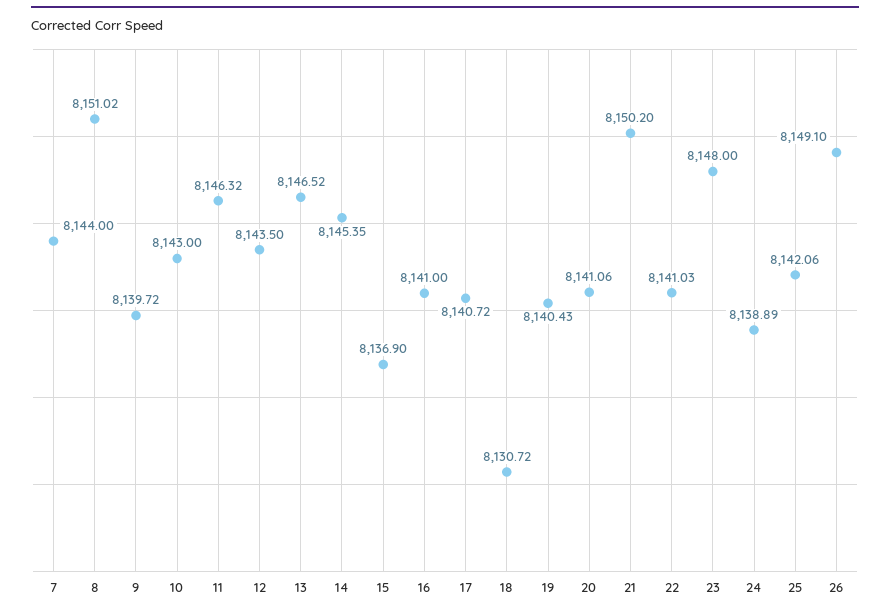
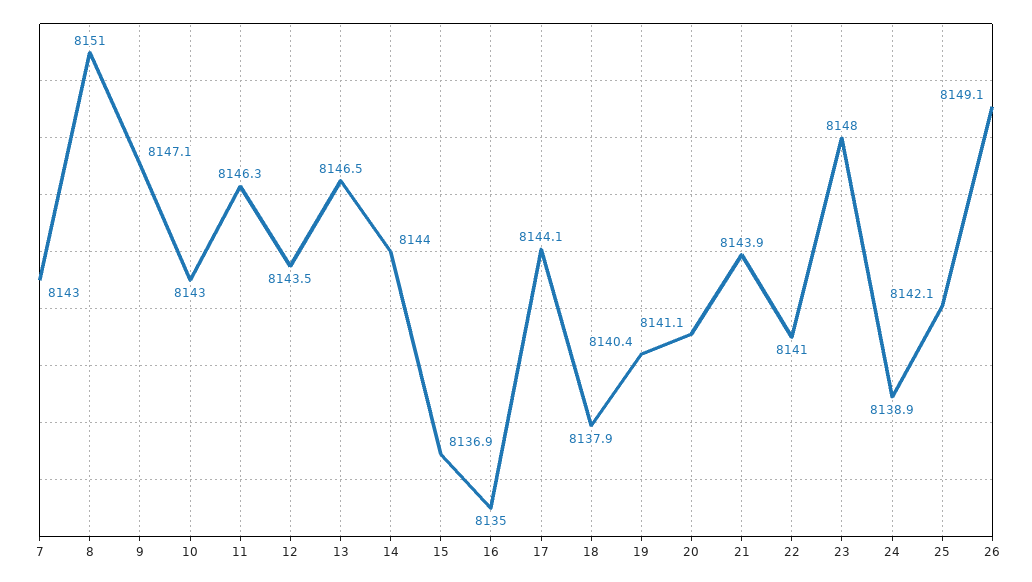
  {
-   "7": 8144,
+   "7": 8143,
    "8": 8151.02,
-   "9": 8139.72,
+   "9": 8147.1,
    "10": 8143,
    "11": 8146.32,
    "12": 8143.5,
    "13": 8146.52,
-   "14": 8145.35,
+   "14": 8144,
    "15": 8136.9,
-   "16": 8141,
+   "16": 8135,
-   "17": 8140.72,
+   "17": 8144.1,
-   "18": 8130.72,
+   "18": 8137.9,
    "19": 8140.43,
    "20": 8141.06,
-   "21": 8150.2,
+   "21": 8143.9,
    "22": 8141.03,
    "23": 8148,
    "24": 8138.89,
    "25": 8142.06,
    "26": 8149.1
  }

